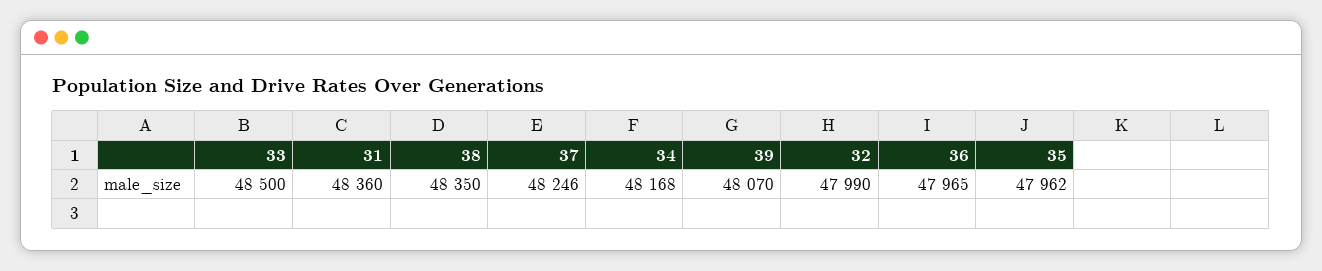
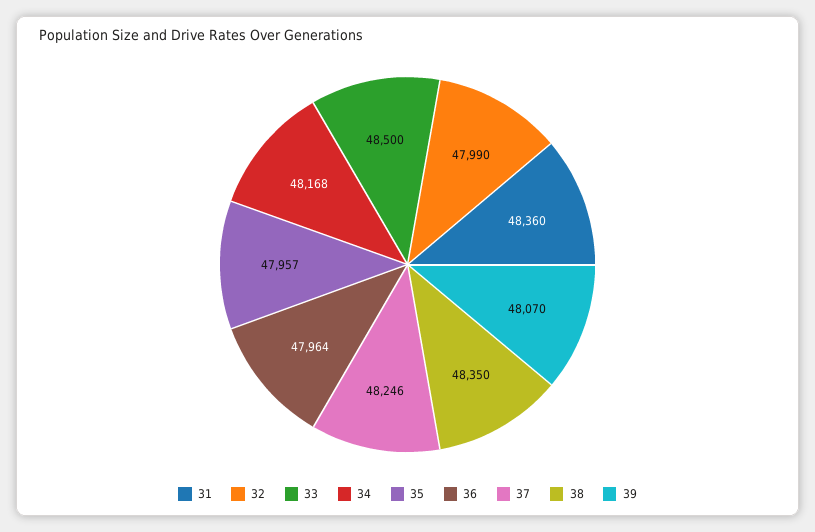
  {
    "33": 48500,
    "31": 48360,
    "38": 48350,
    "37": 48246,
    "34": 48168,
    "39": 48070,
    "32": 47990,
-   "36": 47965,
+   "36": 47964,
-   "35": 47962
+   "35": 47957
  }

